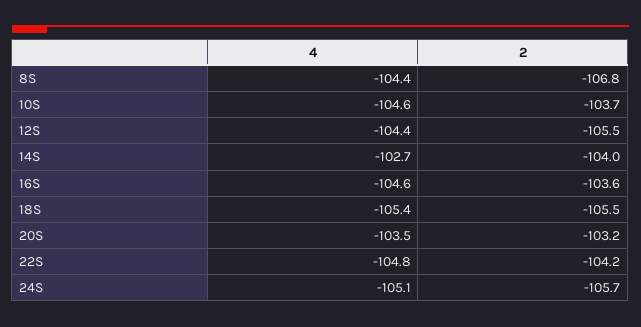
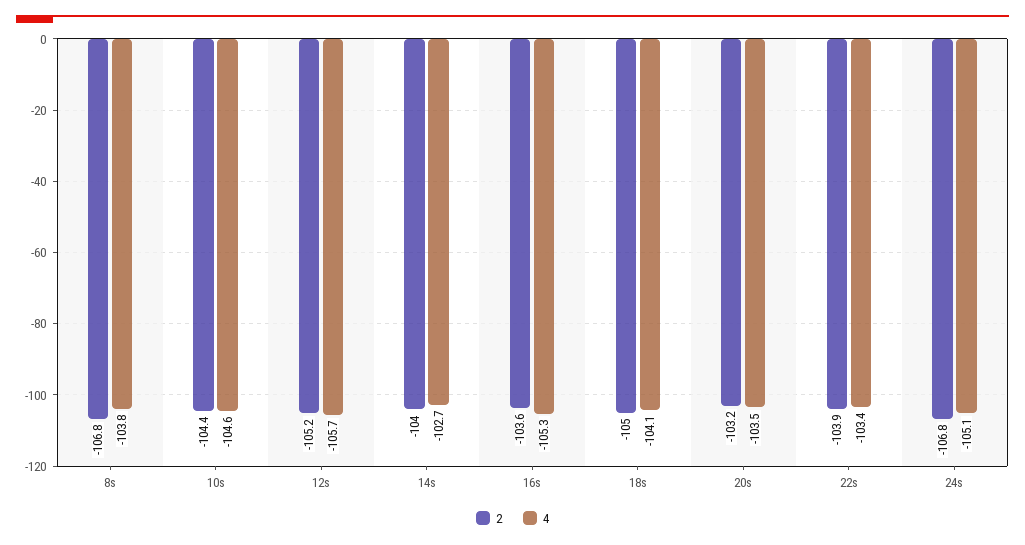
  {
    "4": {
-     "8S": -104.4,
+     "8S": -103.8,
      "10S": -104.6,
-     "12S": -104.4,
+     "12S": -105.7,
      "14S": -102.7,
-     "16S": -104.6,
+     "16S": -105.3,
-     "18S": -105.4,
+     "18S": -104.1,
      "20S": -103.5,
-     "22S": -104.8,
+     "22S": -103.4,
      "24S": -105.1
    },
    "2": {
      "8S": -106.8,
-     "10S": -103.7,
+     "10S": -104.4,
-     "12S": -105.5,
+     "12S": -105.2,
      "14S": -104,
      "16S": -103.6,
-     "18S": -105.5,
+     "18S": -105,
      "20S": -103.2,
-     "22S": -104.2,
+     "22S": -103.9,
-     "24S": -105.7
+     "24S": -106.8
    }
  }

